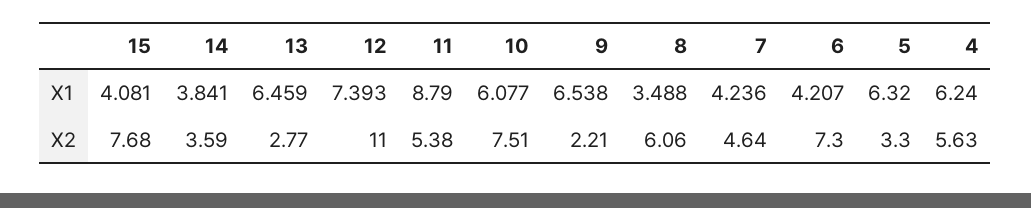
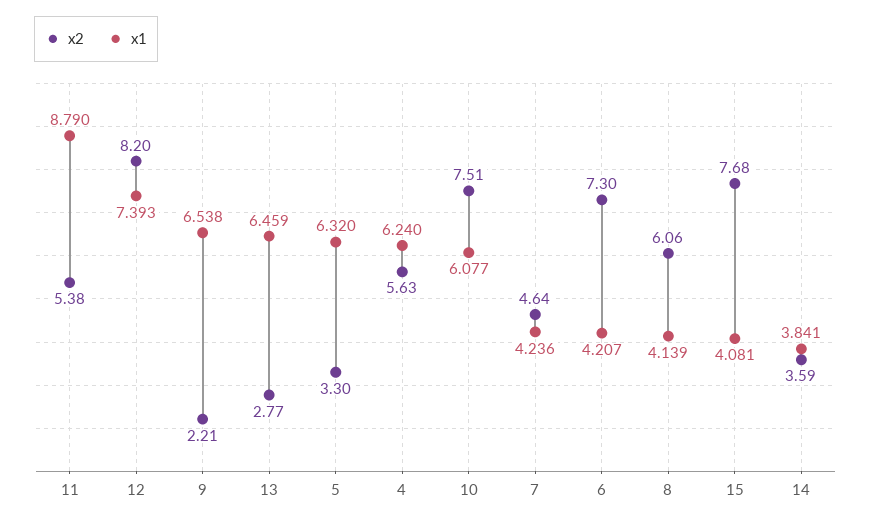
  {
    "X1": {
      "15": 4.081,
      "14": 3.841,
      "13": 6.459,
      "12": 7.393,
      "11": 8.79,
      "10": 6.077,
      "9": 6.538,
-     "8": 3.488,
+     "8": 4.139,
      "7": 4.236,
      "6": 4.207,
      "5": 6.32,
      "4": 6.24
    },
    "X2": {
      "15": 7.68,
      "14": 3.59,
      "13": 2.77,
-     "12": 11,
+     "12": 8.2,
      "11": 5.38,
      "10": 7.51,
      "9": 2.21,
      "8": 6.06,
      "7": 4.64,
      "6": 7.3,
      "5": 3.3,
      "4": 5.63
    }
  }

